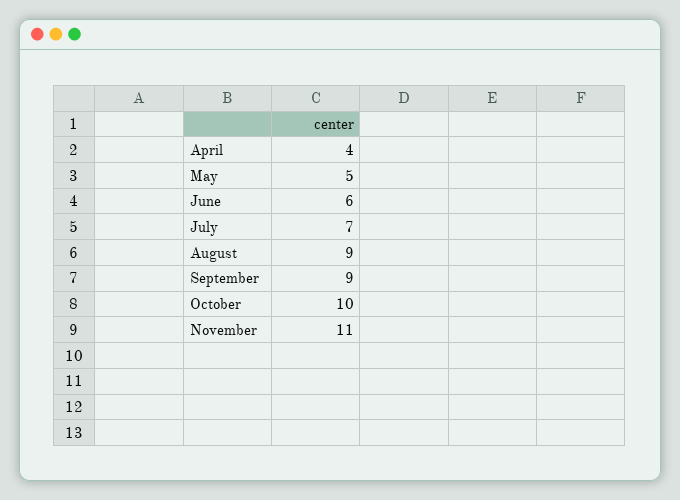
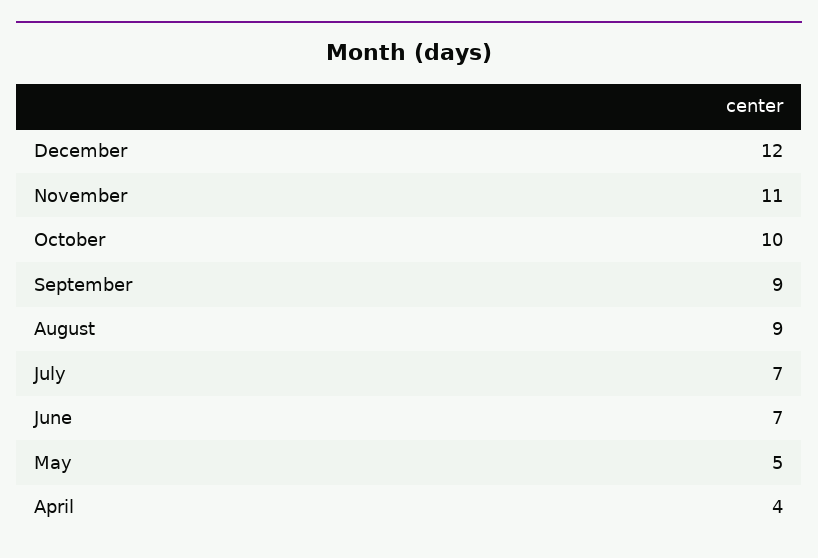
  {
    "April": 4,
    "May": 5,
-   "June": 6,
+   "June": 7,
    "July": 7,
    "August": 9,
    "September": 9,
    "October": 10,
-   "November": 11
+   "November": 11,
+   "December": 12
  }

